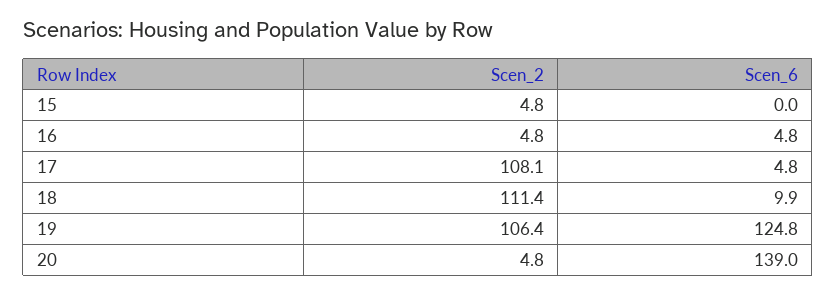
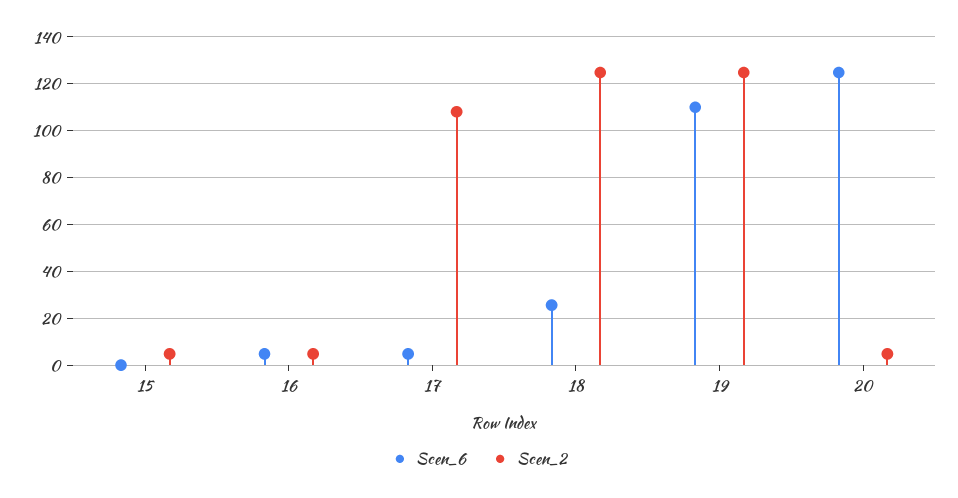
  {
    "Scen_2": {
      "15": 4.8,
      "16": 4.8,
      "17": 108.1,
-     "18": 111.4,
+     "18": 125,
-     "19": 106.4,
+     "19": 125,
      "20": 4.8
    },
    "Scen_6": {
      "15": 0,
      "16": 4.8,
      "17": 4.8,
-     "18": 9.9,
+     "18": 25,
-     "19": 124.8,
+     "19": 110,
-     "20": 139
+     "20": 125
    }
  }

